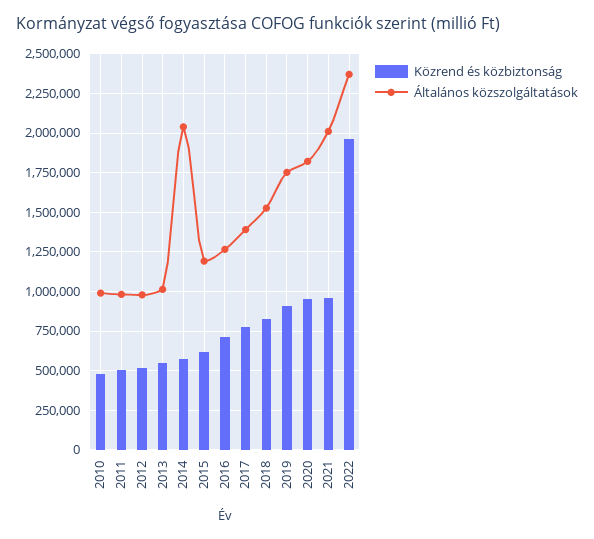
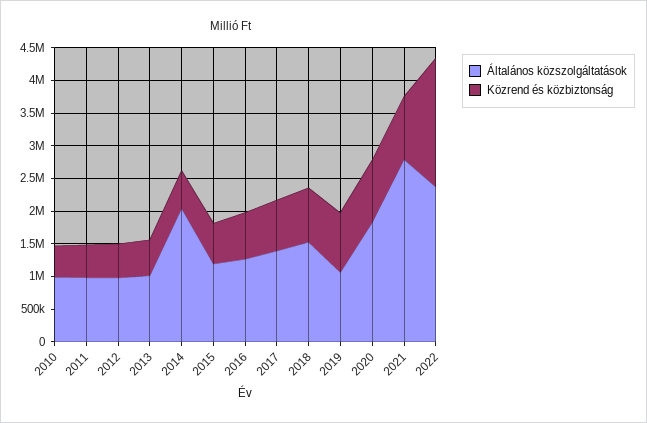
  {
    "Közrend és közbiztonság": {
      "2010": 500000,
      "2011": 500000,
      "2012": 500000,
      "2013": 550000,
      "2014": 600000,
      "2015": 600000,
      "2016": 700000,
      "2017": 800000,
      "2018": 850000,
      "2019": 900000,
      "2020": 950000,
      "2021": 950000,
      "2022": 1950000
    },
    "Általános közszolgáltatások": {
      "2010": 1000000,
      "2011": 1000000,
      "2012": 1000000,
      "2013": 1000000,
      "2014": 2050000,
      "2015": 1200000,
      "2016": 1250000,
      "2017": 1400000,
      "2018": 1550000,
-     "2019": 1750000,
+     "2019": 1000000,
      "2020": 1800000,
-     "2021": 2000000,
+     "2021": 2750000,
      "2022": 2350000
    }
  }

